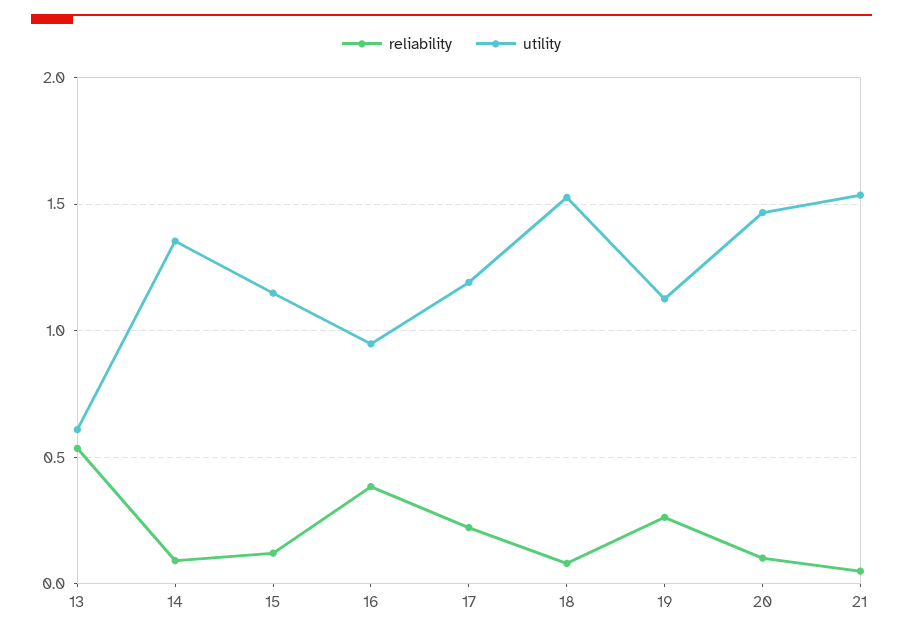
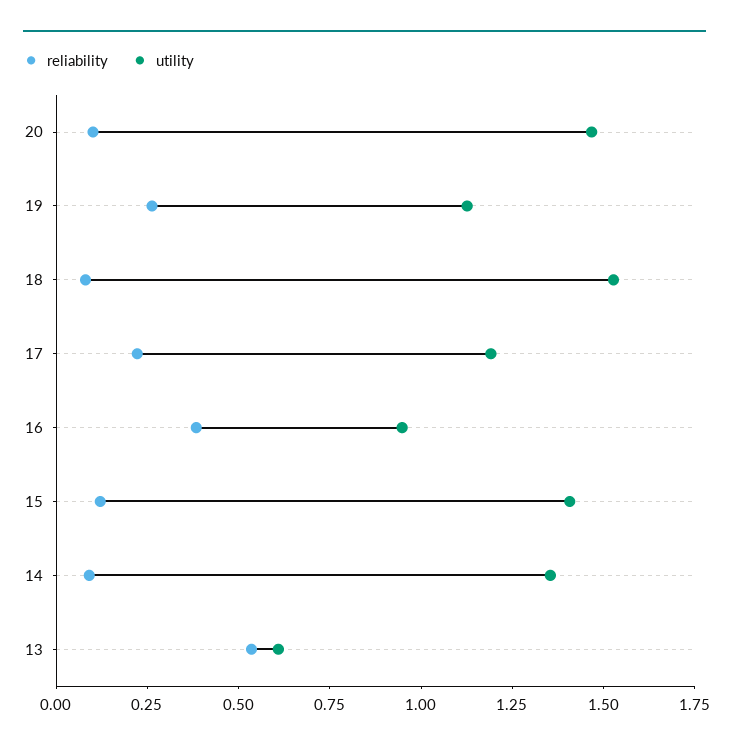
  {
    "reliability": {
      "13": 0.55,
      "14": 0.1,
      "15": 0.1,
      "16": 0.4,
      "17": 0.2,
      "18": 0.1,
      "19": 0.25,
-     "20": 0.1,
+     "20": 0.1
-     "21": 0.05
    },
    "utility": {
      "13": 0.6,
      "14": 1.35,
-     "15": 1.15,
+     "15": 1.4,
      "16": 0.95,
      "17": 1.2,
      "18": 1.55,
      "19": 1.15,
-     "20": 1.45,
+     "20": 1.45
-     "21": 1.55
    }
  }

